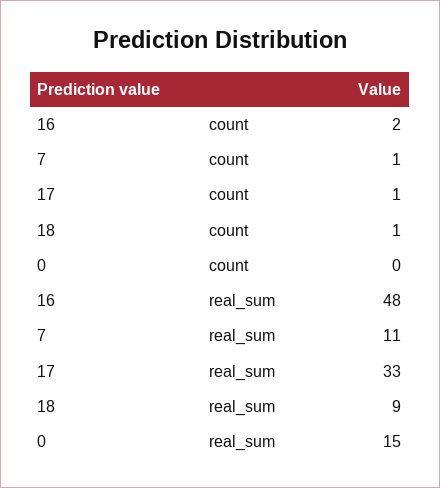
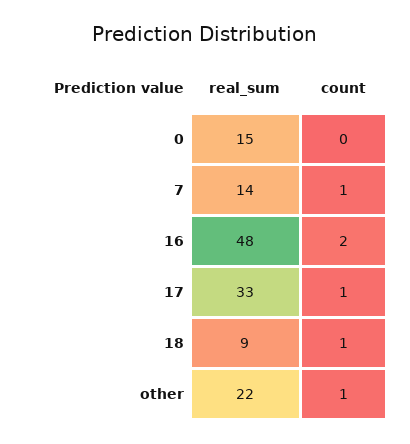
  {
    "16": {
      "count": 2,
      "real_sum": 48
    },
    "7": {
      "count": 1,
-     "real_sum": 11
+     "real_sum": 14
    },
    "17": {
      "count": 1,
      "real_sum": 33
    },
    "18": {
      "count": 1,
      "real_sum": 9
    },
    "0": {
      "count": 0,
      "real_sum": 15
-   }
+   },
+   "other": {
+     "real_sum": 22,
+     "count": 1
+   }
  }

